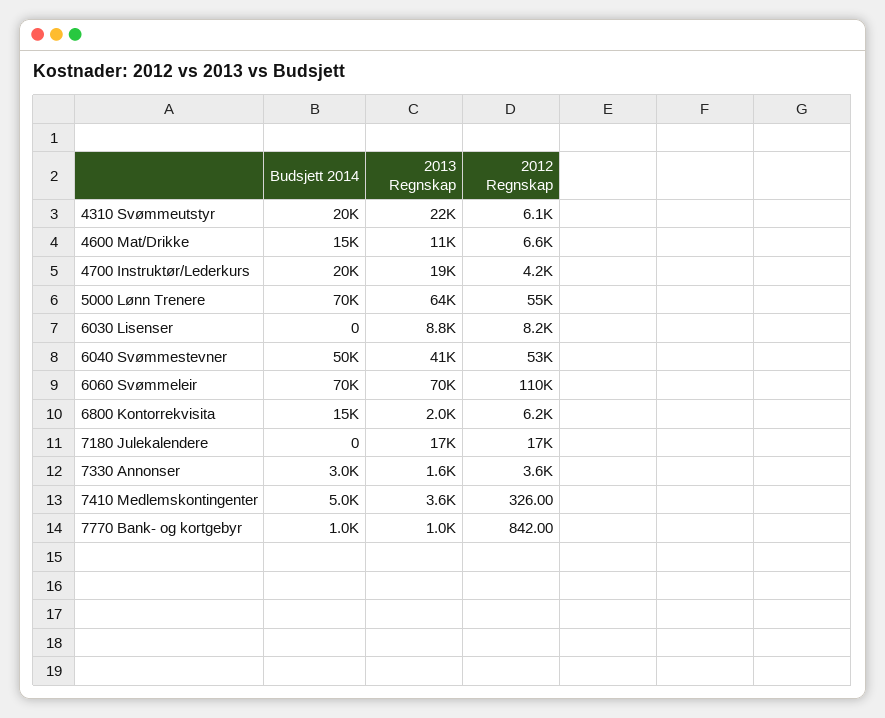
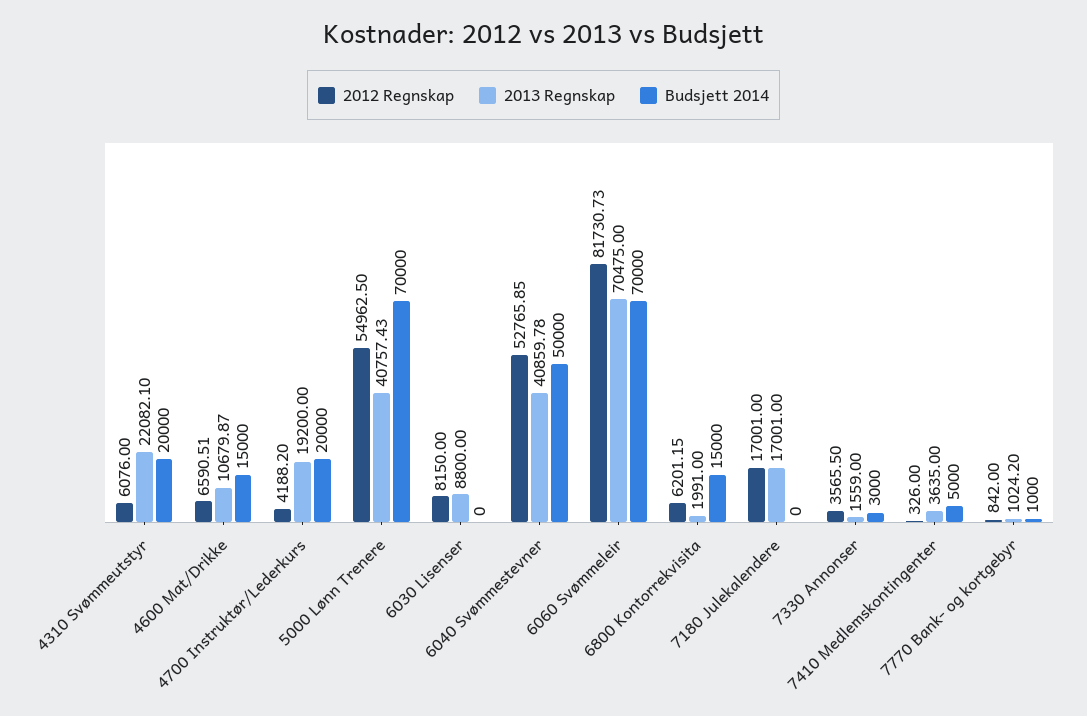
  {
    "Budsjett 2014": {
      "4310 Svømmeutstyr": 20000,
      "4600 Mat/Drikke": 15000,
      "4700 Instruktør/Lederkurs": 20000,
      "5000 Lønn Trenere": 70000,
      "6030 Lisenser": 0,
      "6040 Svømmestevner": 50000,
      "6060 Svømmeleir": 70000,
      "6800 Kontorrekvisita": 15000,
      "7180 Julekalendere": 0,
      "7330 Annonser": 3000,
      "7410 Medlemskontingenter": 5000,
      "7770 Bank- og kortgebyr": 1000
    },
    "2013 Regnskap": {
      "4310 Svømmeutstyr": 22082.1,
      "4600 Mat/Drikke": 10679.87,
      "4700 Instruktør/Lederkurs": 19200,
-     "5000 Lønn Trenere": 64000,
+     "5000 Lønn Trenere": 40757.43,
      "6030 Lisenser": 8800,
      "6040 Svømmestevner": 40859.78,
      "6060 Svømmeleir": 70475,
      "6800 Kontorrekvisita": 1991,
      "7180 Julekalendere": 17001,
      "7330 Annonser": 1559,
      "7410 Medlemskontingenter": 3635,
      "7770 Bank- og kortgebyr": 1024.2
    },
    "2012 Regnskap": {
      "4310 Svømmeutstyr": 6076,
      "4600 Mat/Drikke": 6590.51,
      "4700 Instruktør/Lederkurs": 4188.2,
      "5000 Lønn Trenere": 54962.5,
      "6030 Lisenser": 8150,
      "6040 Svømmestevner": 52765.85,
-     "6060 Svømmeleir": 110000,
+     "6060 Svømmeleir": 81730.73,
      "6800 Kontorrekvisita": 6201.15,
      "7180 Julekalendere": 17001,
      "7330 Annonser": 3565.5,
      "7410 Medlemskontingenter": 326,
      "7770 Bank- og kortgebyr": 842
    }
  }

